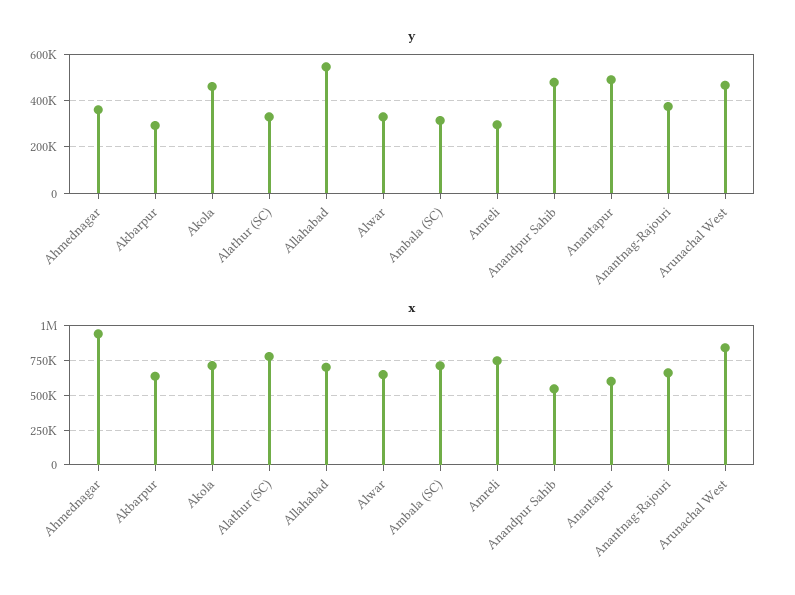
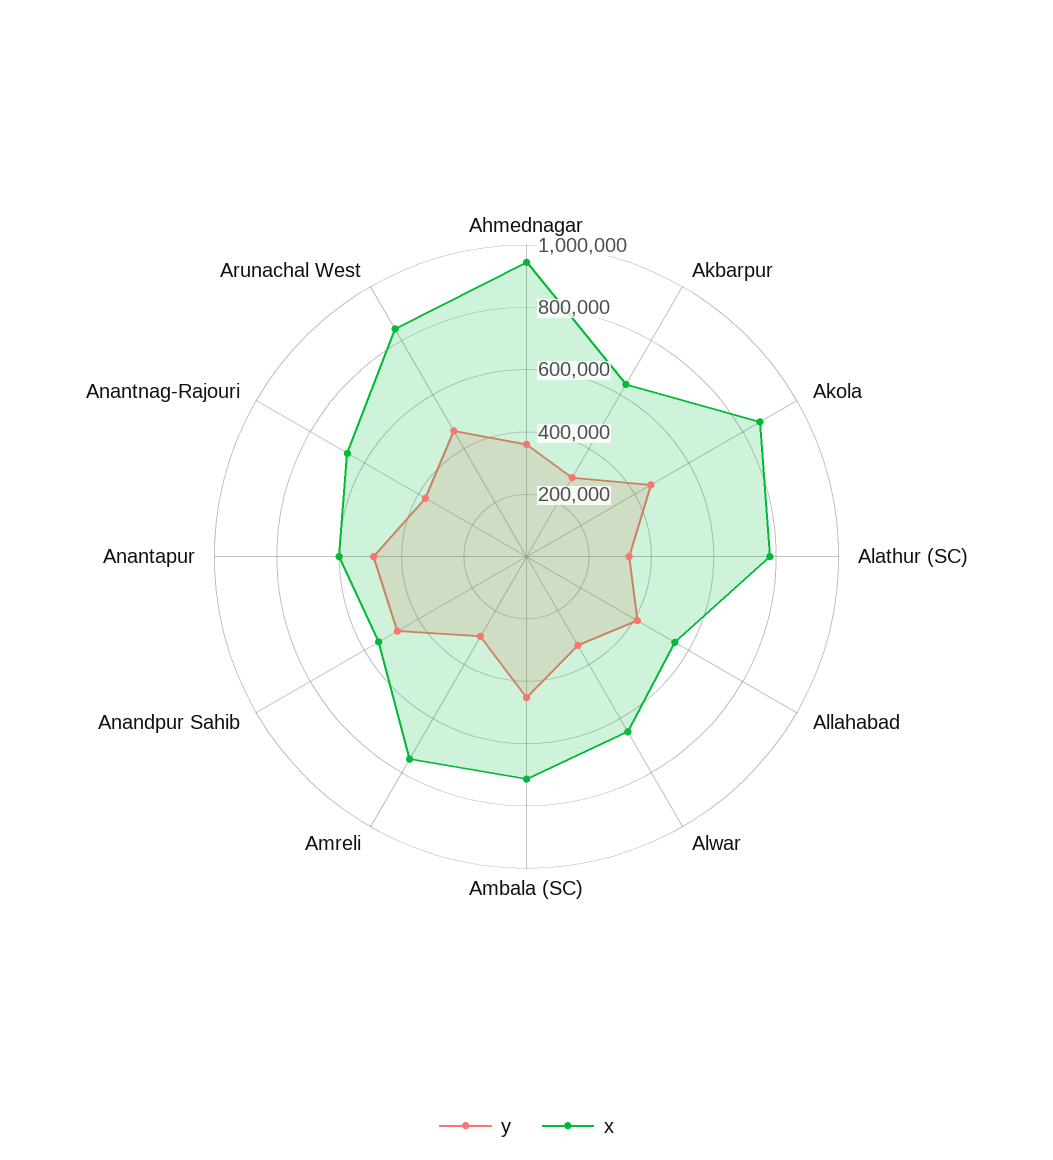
  {
    "y": {
      "Ahmednagar": 350000,
      "Akbarpur": 300000,
      "Akola": 450000,
      "Alathur (SC)": 350000,
-     "Allahabad": 550000,
+     "Allahabad": 400000,
      "Alwar": 350000,
-     "Ambala (SC)": 300000,
+     "Ambala (SC)": 450000,
      "Amreli": 300000,
      "Anandpur Sahib": 500000,
      "Anantapur": 500000,
      "Anantnag-Rajouri": 350000,
      "Arunachal West": 450000
    },
    "x": {
      "Ahmednagar": 950000,
      "Akbarpur": 650000,
-     "Akola": 700000,
+     "Akola": 850000,
      "Alathur (SC)": 800000,
-     "Allahabad": 700000,
+     "Allahabad": 550000,
      "Alwar": 650000,
      "Ambala (SC)": 700000,
      "Amreli": 750000,
      "Anandpur Sahib": 550000,
      "Anantapur": 600000,
      "Anantnag-Rajouri": 650000,
      "Arunachal West": 850000
    }
  }

